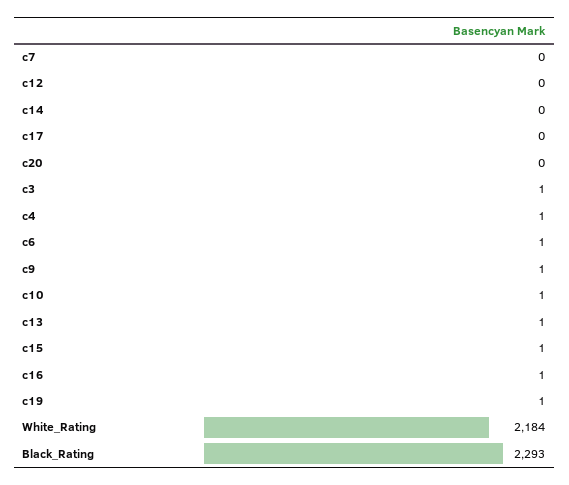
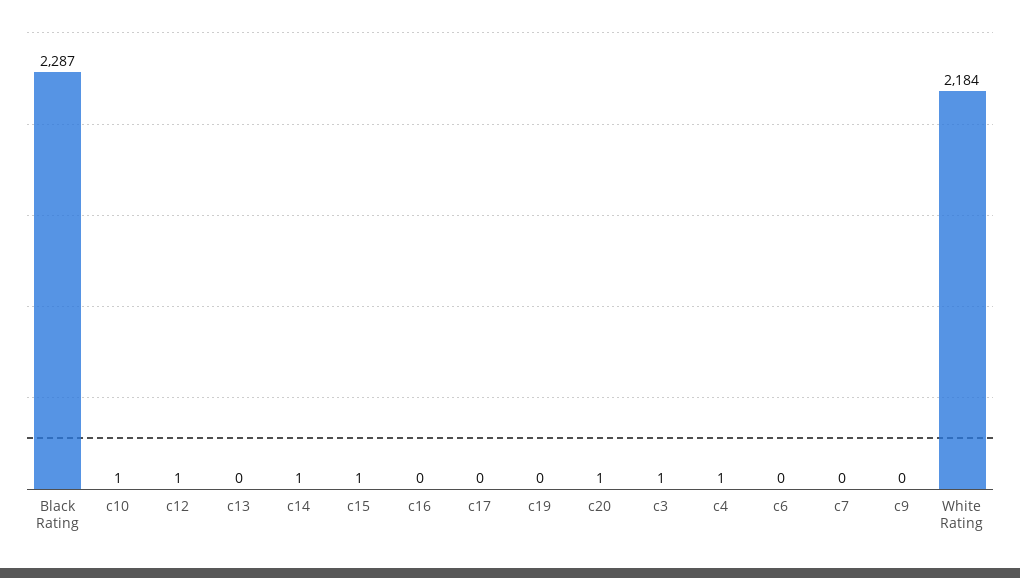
  {
    "c7": 0,
-   "c12": 0,
+   "c12": 1,
-   "c14": 0,
+   "c14": 1,
    "c17": 0,
-   "c20": 0,
+   "c20": 1,
    "c3": 1,
    "c4": 1,
-   "c6": 1,
+   "c6": 0,
-   "c9": 1,
+   "c9": 0,
    "c10": 1,
-   "c13": 1,
+   "c13": 0,
    "c15": 1,
-   "c16": 1,
+   "c16": 0,
-   "c19": 1,
+   "c19": 0,
    "White_Rating": 2184,
-   "Black_Rating": 2293
+   "Black_Rating": 2287
  }

